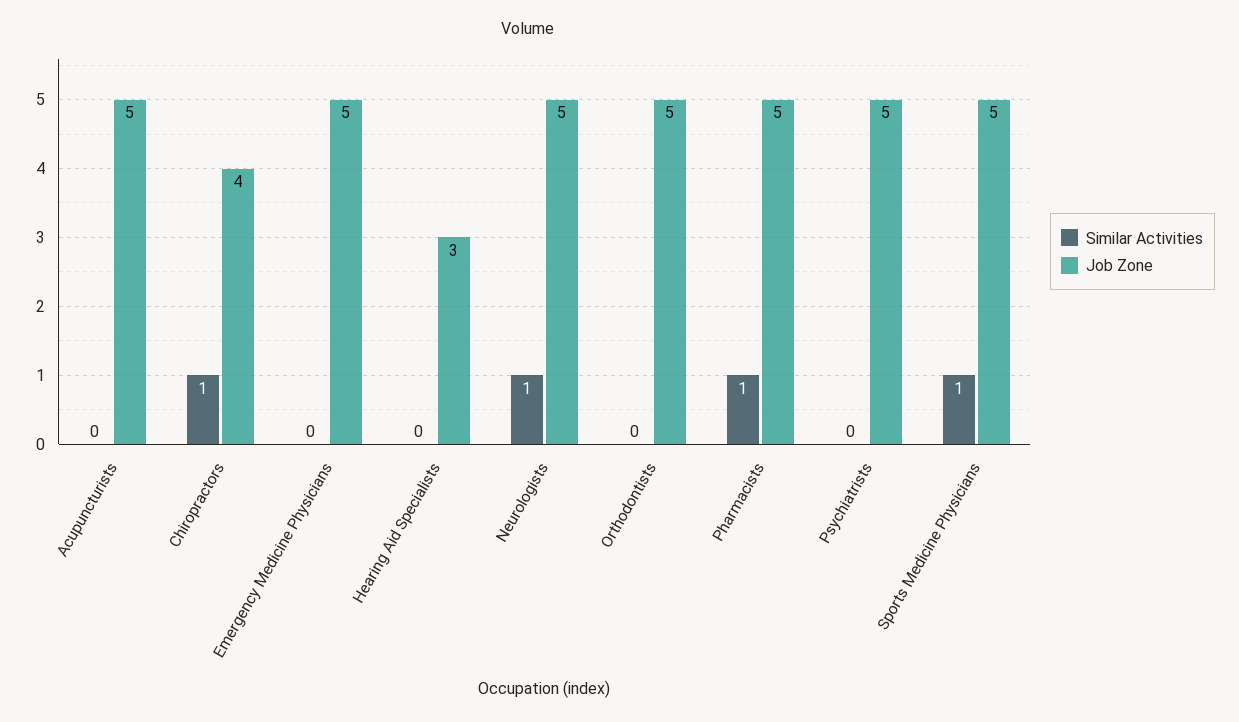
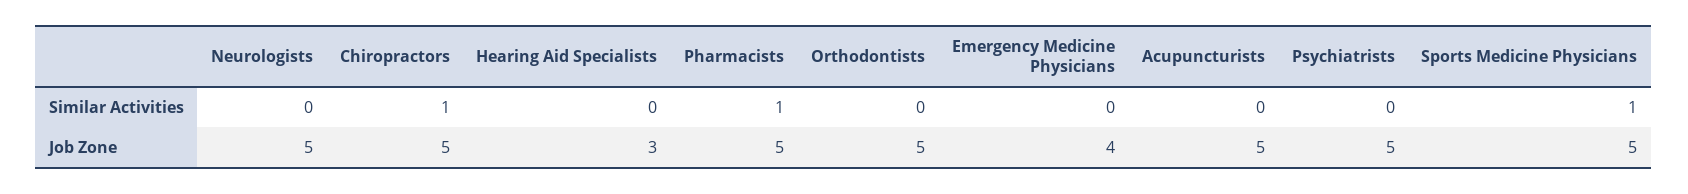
  {
    "Similar Activities": {
      "Acupuncturists": 0,
      "Chiropractors": 1,
      "Emergency Medicine Physicians": 0,
      "Hearing Aid Specialists": 0,
-     "Neurologists": 1,
+     "Neurologists": 0,
      "Orthodontists": 0,
      "Pharmacists": 1,
      "Psychiatrists": 0,
      "Sports Medicine Physicians": 1
    },
    "Job Zone": {
      "Acupuncturists": 5,
-     "Chiropractors": 4,
+     "Chiropractors": 5,
-     "Emergency Medicine Physicians": 5,
+     "Emergency Medicine Physicians": 4,
      "Hearing Aid Specialists": 3,
      "Neurologists": 5,
      "Orthodontists": 5,
      "Pharmacists": 5,
      "Psychiatrists": 5,
      "Sports Medicine Physicians": 5
    }
  }

